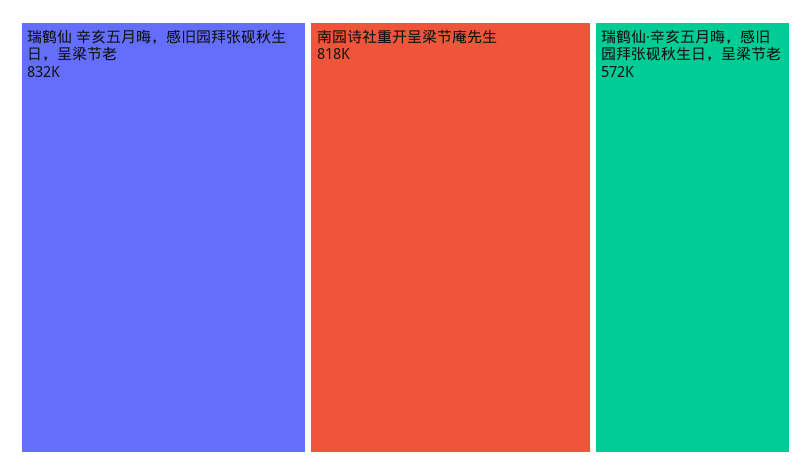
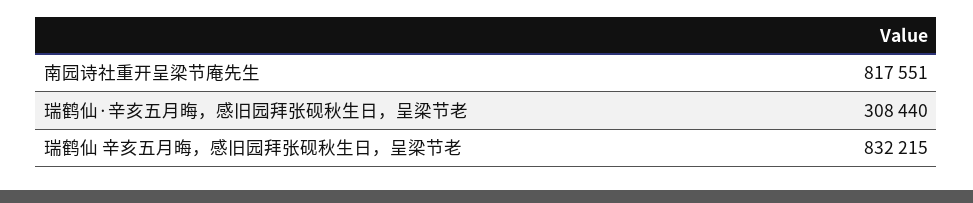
  {
    "瑞鹤仙 辛亥五月晦，感旧园拜张砚秋生日，呈梁节老": 832215,
    "南园诗社重开呈梁节庵先生": 817551,
-   "瑞鹤仙·辛亥五月晦，感旧园拜张砚秋生日，呈梁节老": 572000
+   "瑞鹤仙·辛亥五月晦，感旧园拜张砚秋生日，呈梁节老": 308440
  }

